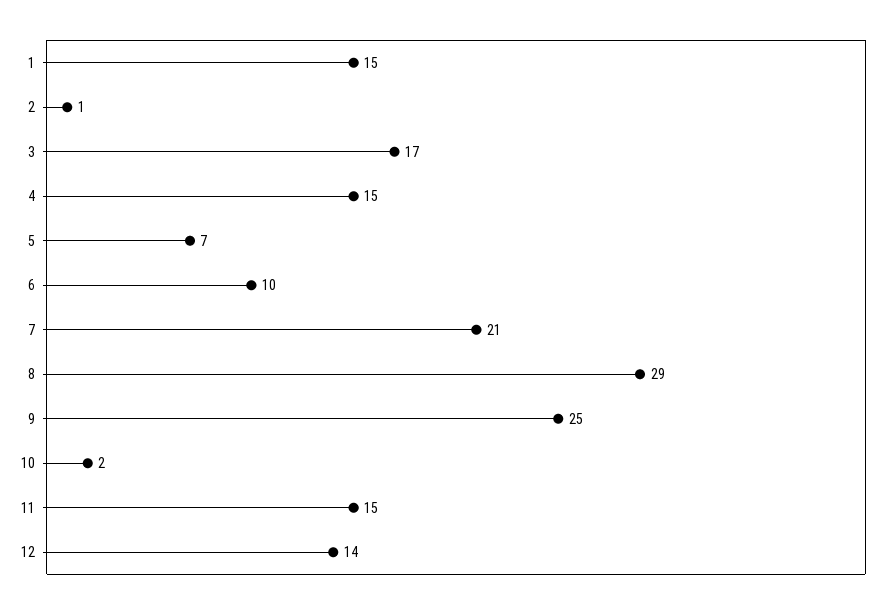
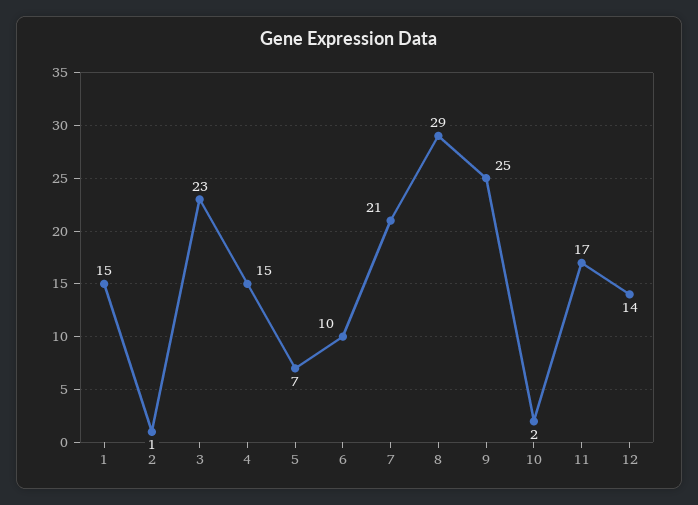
  {
    "1": 15,
    "2": 1,
-   "3": 17,
+   "3": 23,
    "4": 15,
    "5": 7,
    "6": 10,
    "7": 21,
    "8": 29,
    "9": 25,
    "10": 2,
-   "11": 15,
+   "11": 17,
    "12": 14
  }

